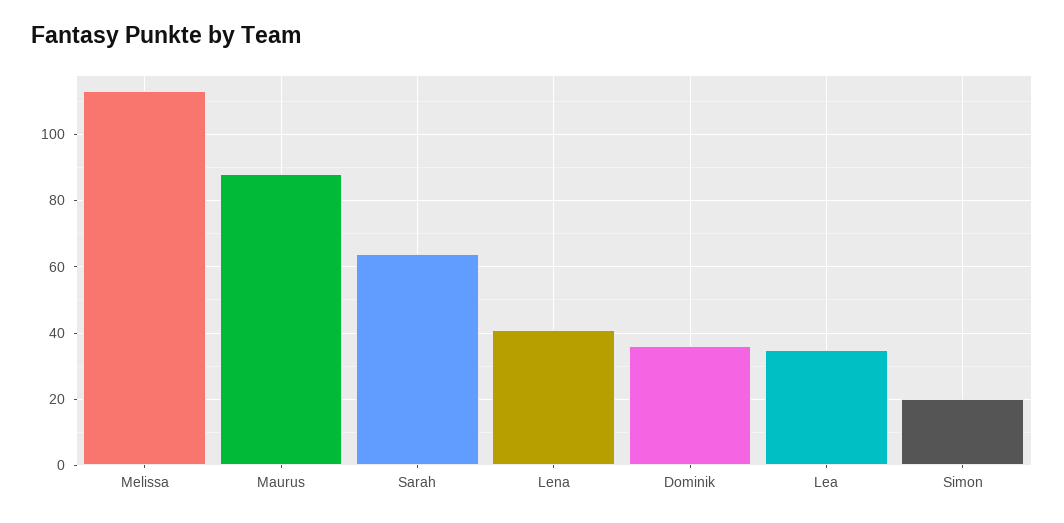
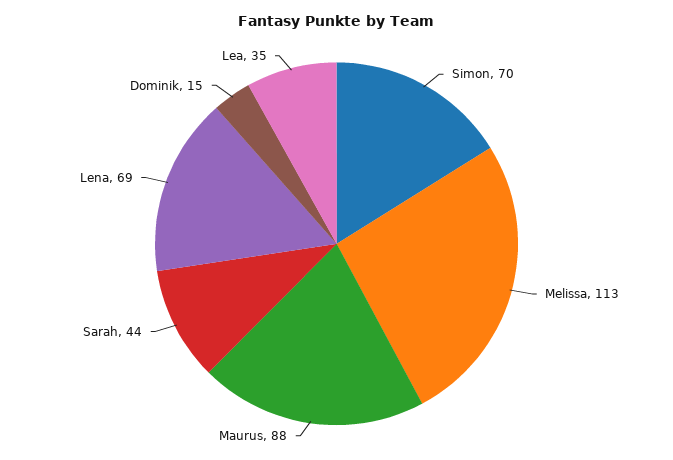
  {
    "Melissa": 113,
    "Maurus": 88,
-   "Sarah": 65,
+   "Sarah": 44,
-   "Lena": 40,
+   "Lena": 69,
-   "Dominik": 35,
+   "Dominik": 15,
    "Lea": 35,
-   "Simon": 20
+   "Simon": 70
  }

